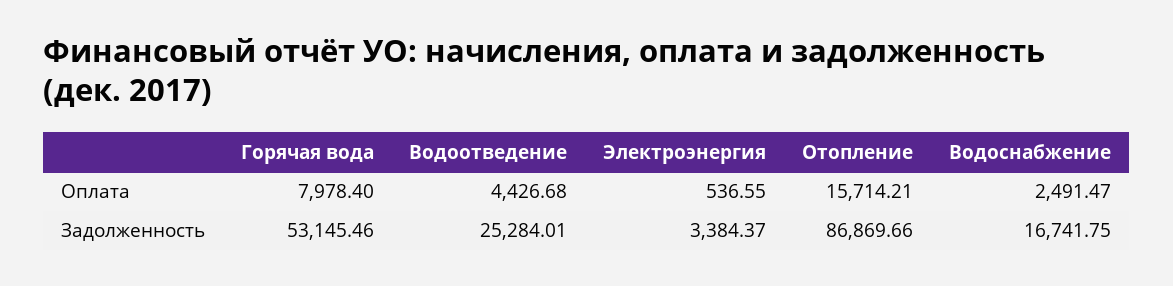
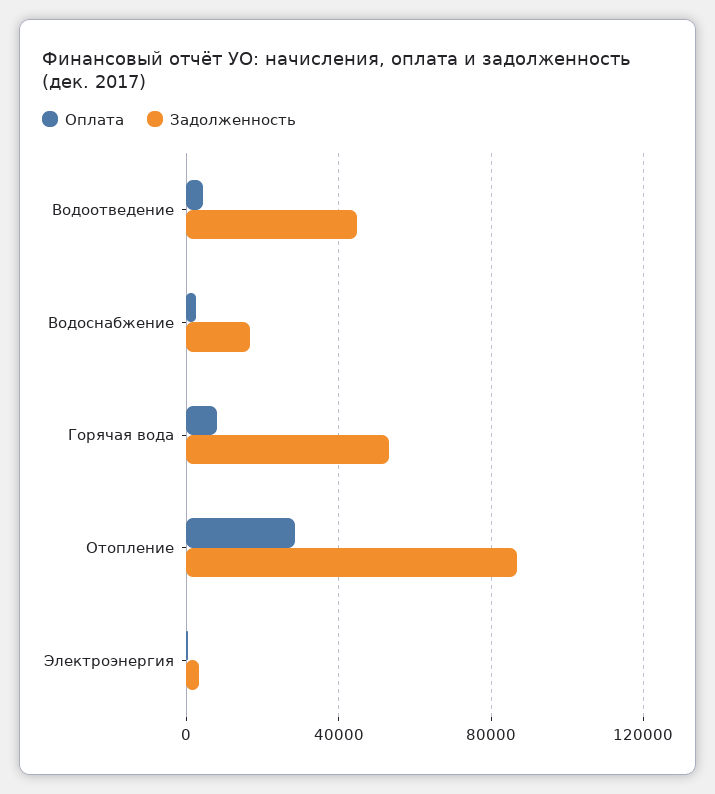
  {
    "Оплата": {
      "Горячая вода": 7978.4,
      "Водоотведение": 4426.68,
      "Электроэнергия": 536.55,
-     "Отопление": 15714.21,
+     "Отопление": 30000,
      "Водоснабжение": 2491.47
    },
    "Задолженность": {
      "Горячая вода": 53145.46,
-     "Водоотведение": 25284.01,
+     "Водоотведение": 45000,
      "Электроэнергия": 3384.37,
      "Отопление": 86869.66,
      "Водоснабжение": 16741.75
    }
  }

